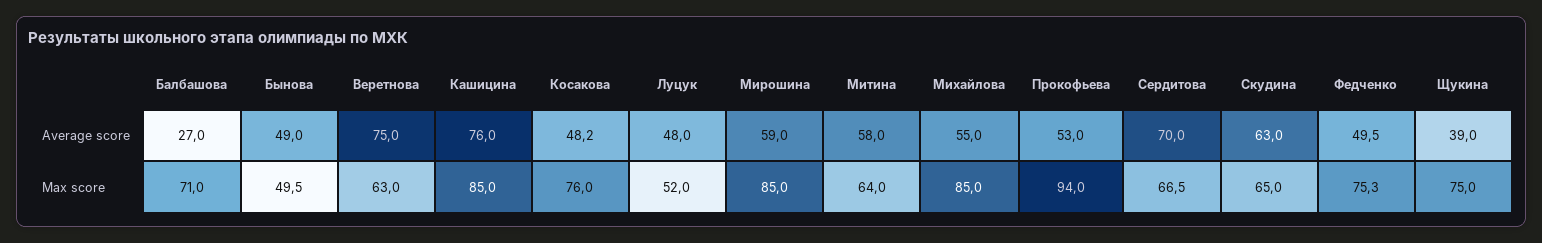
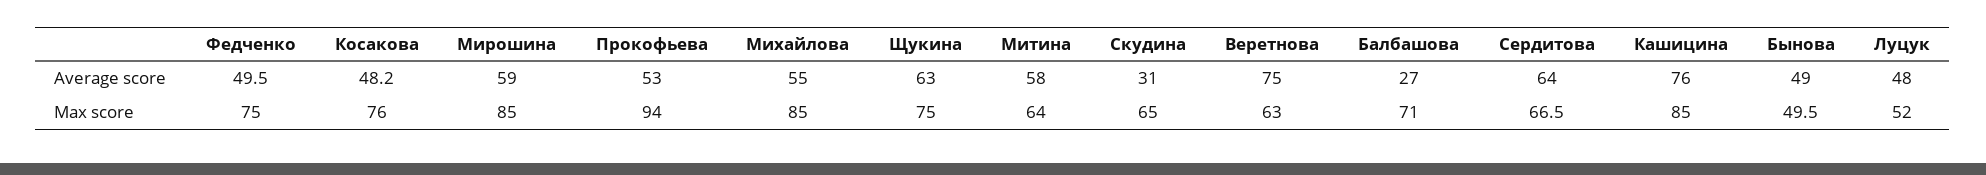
  {
    "Балбашова": {
      "Average score": 27,
      "Max score": 71
    },
    "Бынова": {
      "Average score": 49,
      "Max score": 49.5
    },
    "Веретнова": {
      "Average score": 75,
      "Max score": 63
    },
    "Кашицина": {
      "Average score": 76,
      "Max score": 85
    },
    "Косакова": {
      "Average score": 48.2,
      "Max score": 76
    },
    "Луцук": {
      "Average score": 48,
      "Max score": 52
    },
    "Мирошина": {
      "Average score": 59,
      "Max score": 85
    },
    "Митина": {
      "Average score": 58,
      "Max score": 64
    },
    "Михайлова": {
      "Average score": 55,
      "Max score": 85
    },
    "Прокофьева": {
      "Average score": 53,
      "Max score": 94
    },
    "Сердитова": {
-     "Average score": 70,
+     "Average score": 64,
      "Max score": 66.5
    },
    "Скудина": {
-     "Average score": 63,
+     "Average score": 31,
      "Max score": 65
    },
    "Федченко": {
      "Average score": 49.5,
-     "Max score": 75.3
+     "Max score": 75
    },
    "Щукина": {
-     "Average score": 39,
+     "Average score": 63,
      "Max score": 75
    }
  }

